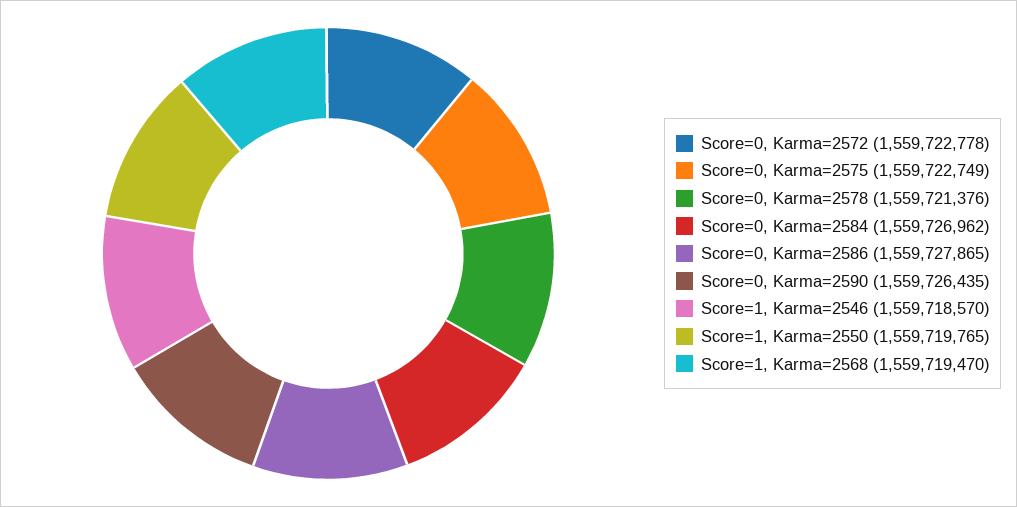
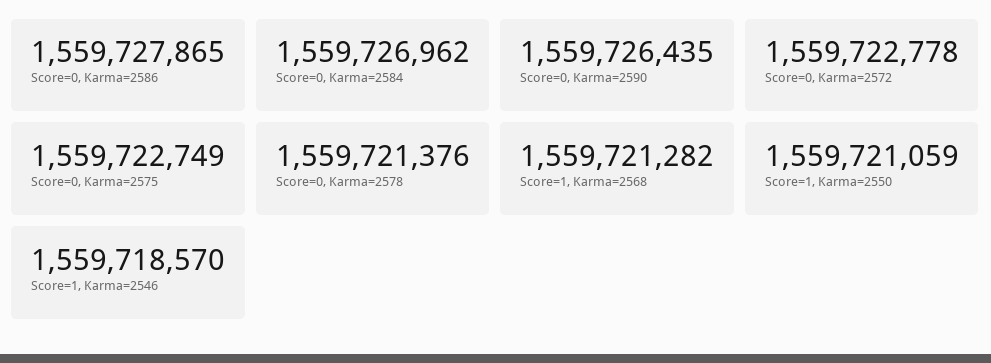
  {
    "Score=0, Karma=2572": 1559722778,
    "Score=0, Karma=2575": 1559722749,
    "Score=0, Karma=2578": 1559721376,
    "Score=0, Karma=2584": 1559726962,
    "Score=0, Karma=2586": 1559727865,
    "Score=0, Karma=2590": 1559726435,
    "Score=1, Karma=2546": 1559718570,
-   "Score=1, Karma=2550": 1559719765,
+   "Score=1, Karma=2550": 1559721059,
-   "Score=1, Karma=2568": 1559719470
+   "Score=1, Karma=2568": 1559721282
  }

